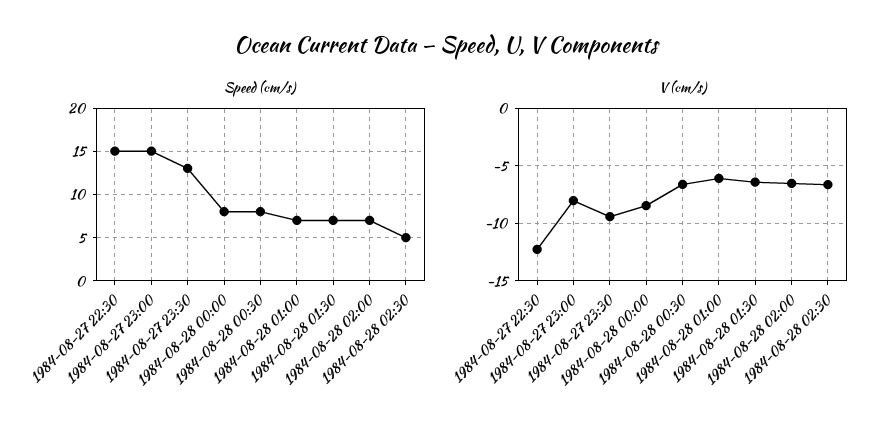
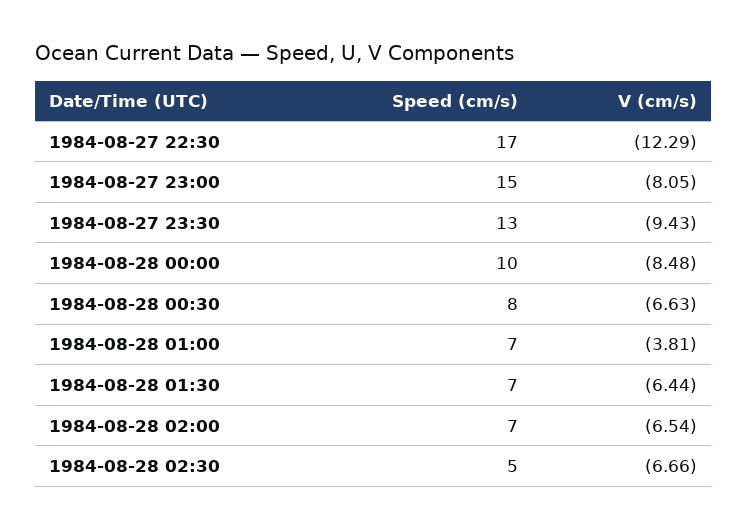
  {
    "Speed (cm/s)": {
-     "1984-08-27 22:30": 15,
+     "1984-08-27 22:30": 17,
      "1984-08-27 23:00": 15,
      "1984-08-27 23:30": 13,
-     "1984-08-28 00:00": 8,
+     "1984-08-28 00:00": 10,
      "1984-08-28 00:30": 8,
      "1984-08-28 01:00": 7,
      "1984-08-28 01:30": 7,
      "1984-08-28 02:00": 7,
      "1984-08-28 02:30": 5
    },
    "V (cm/s)": {
      "1984-08-27 22:30": -12.29,
      "1984-08-27 23:00": -8.05,
      "1984-08-27 23:30": -9.43,
      "1984-08-28 00:00": -8.48,
      "1984-08-28 00:30": -6.63,
-     "1984-08-28 01:00": -6,
+     "1984-08-28 01:00": -3.81,
      "1984-08-28 01:30": -6.44,
      "1984-08-28 02:00": -6.54,
      "1984-08-28 02:30": -6.66
    }
  }

